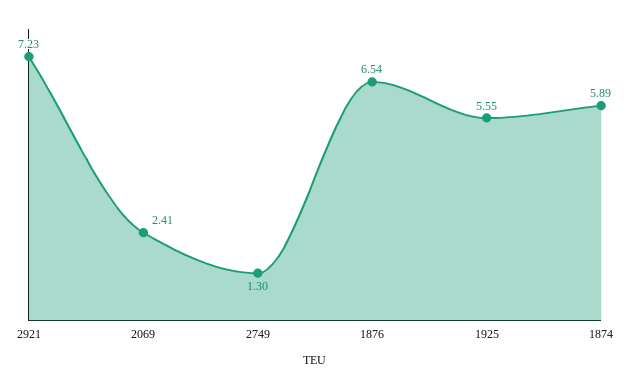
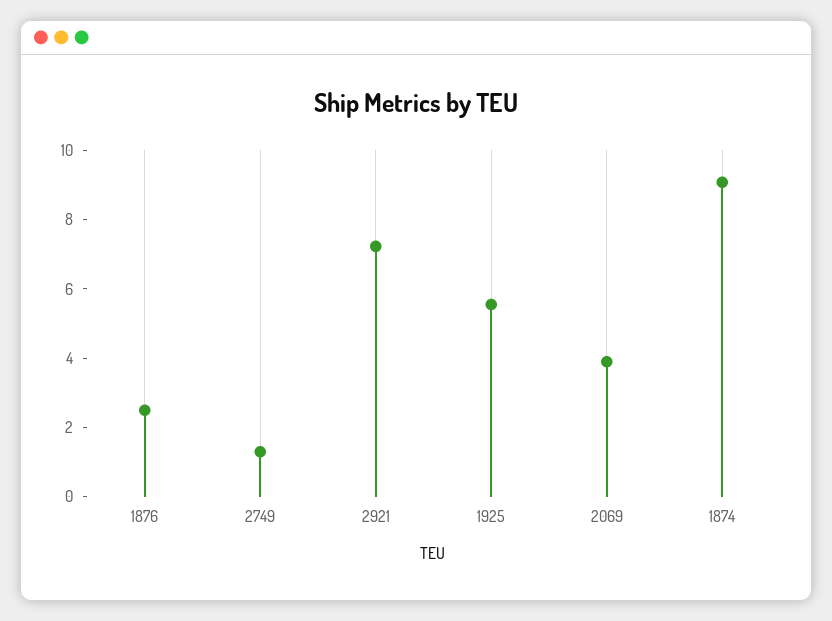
  {
    "2921": 7.23,
-   "2069": 2.41,
+   "2069": 4,
    "2749": 1.3,
-   "1876": 6.54,
+   "1876": 2.5,
    "1925": 5.55,
-   "1874": 5.89
+   "1874": 9
  }

